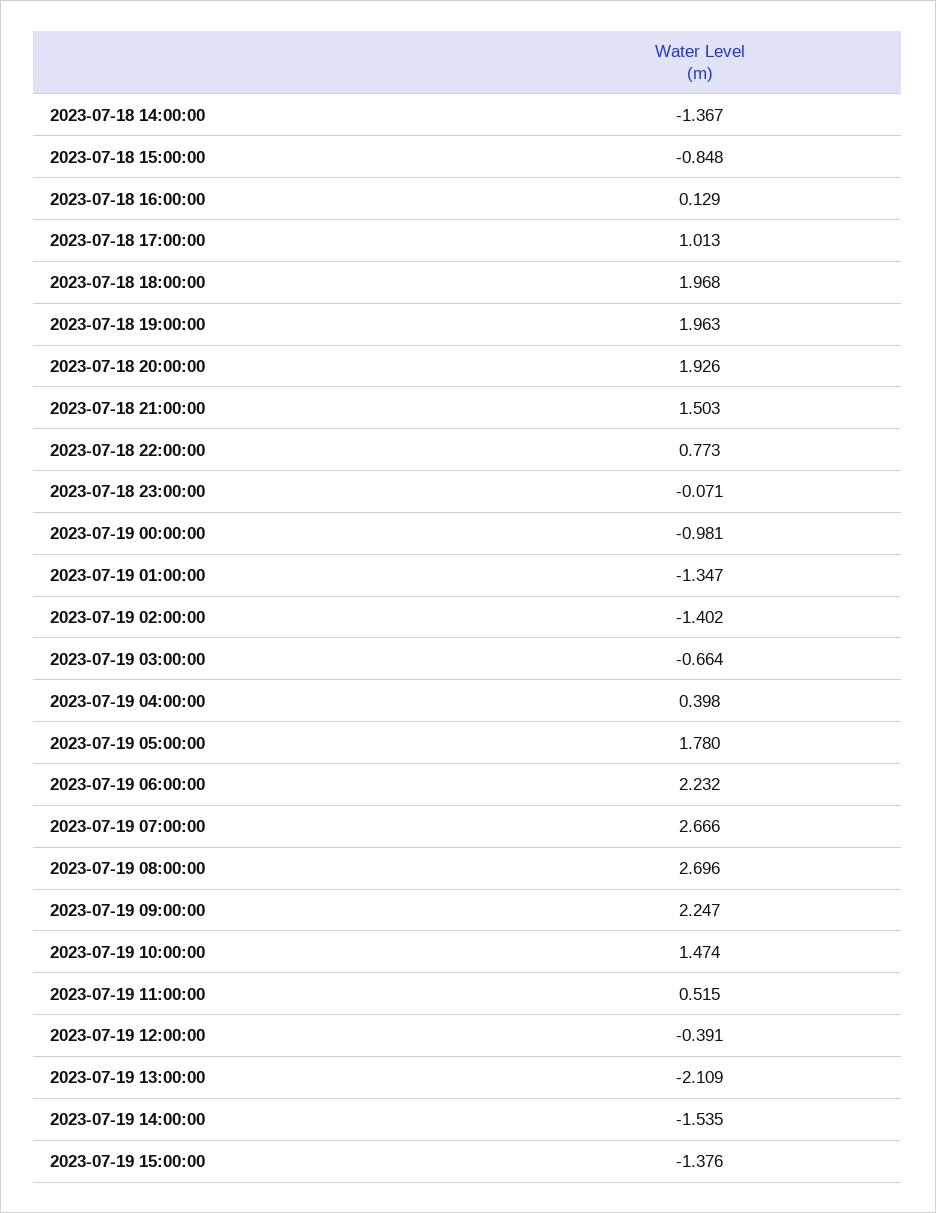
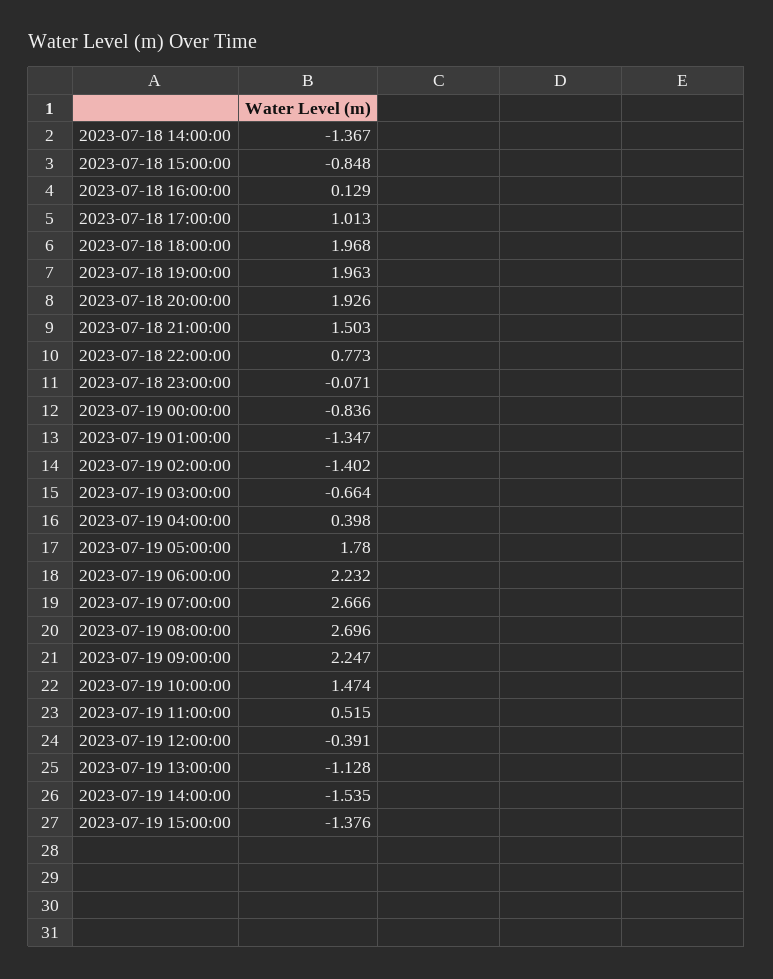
  {
    "2023-07-18 14:00:00": -1.367,
    "2023-07-18 15:00:00": -0.848,
    "2023-07-18 16:00:00": 0.129,
    "2023-07-18 17:00:00": 1.013,
    "2023-07-18 18:00:00": 1.968,
    "2023-07-18 19:00:00": 1.963,
    "2023-07-18 20:00:00": 1.926,
    "2023-07-18 21:00:00": 1.503,
    "2023-07-18 22:00:00": 0.773,
    "2023-07-18 23:00:00": -0.071,
-   "2023-07-19 00:00:00": -0.981,
+   "2023-07-19 00:00:00": -0.836,
    "2023-07-19 01:00:00": -1.347,
    "2023-07-19 02:00:00": -1.402,
    "2023-07-19 03:00:00": -0.664,
    "2023-07-19 04:00:00": 0.398,
    "2023-07-19 05:00:00": 1.78,
    "2023-07-19 06:00:00": 2.232,
    "2023-07-19 07:00:00": 2.666,
    "2023-07-19 08:00:00": 2.696,
    "2023-07-19 09:00:00": 2.247,
    "2023-07-19 10:00:00": 1.474,
    "2023-07-19 11:00:00": 0.515,
    "2023-07-19 12:00:00": -0.391,
-   "2023-07-19 13:00:00": -2.109,
+   "2023-07-19 13:00:00": -1.128,
    "2023-07-19 14:00:00": -1.535,
    "2023-07-19 15:00:00": -1.376
  }

